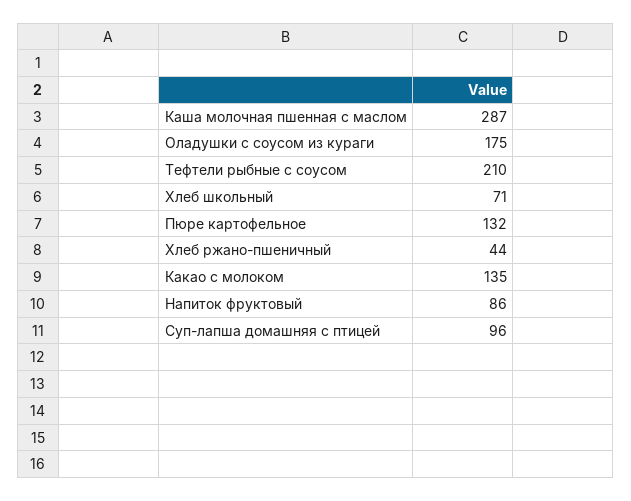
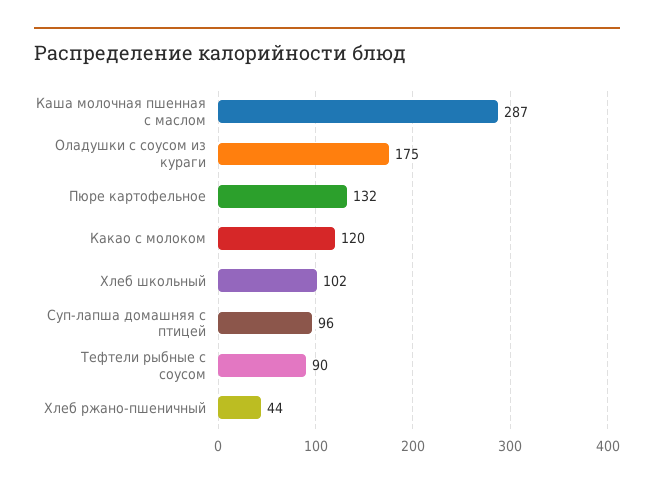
  {
    "Каша молочная пшенная с маслом": 287,
    "Оладушки с соусом из кураги": 175,
-   "Тефтели рыбные с соусом": 210,
+   "Тефтели рыбные с соусом": 90,
-   "Хлеб школьный": 71,
+   "Хлеб школьный": 102,
    "Пюре картофельное": 132,
    "Хлеб ржано-пшеничный": 44,
-   "Какао с молоком": 135,
+   "Какао с молоком": 120,
-   "Напиток фруктовый": 86,
    "Суп-лапша домашняя с птицей": 96
  }

